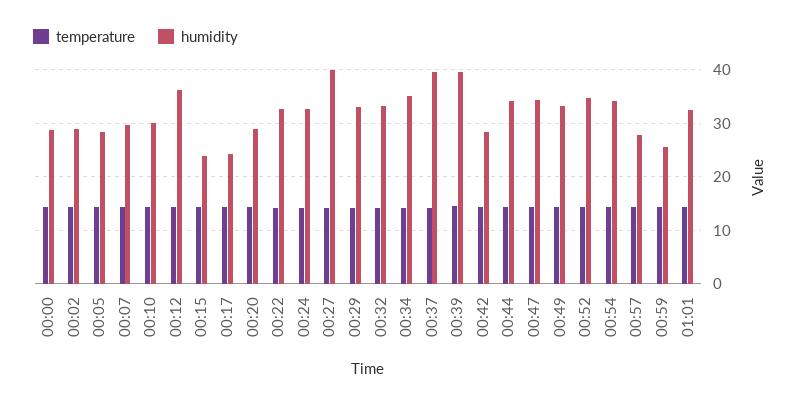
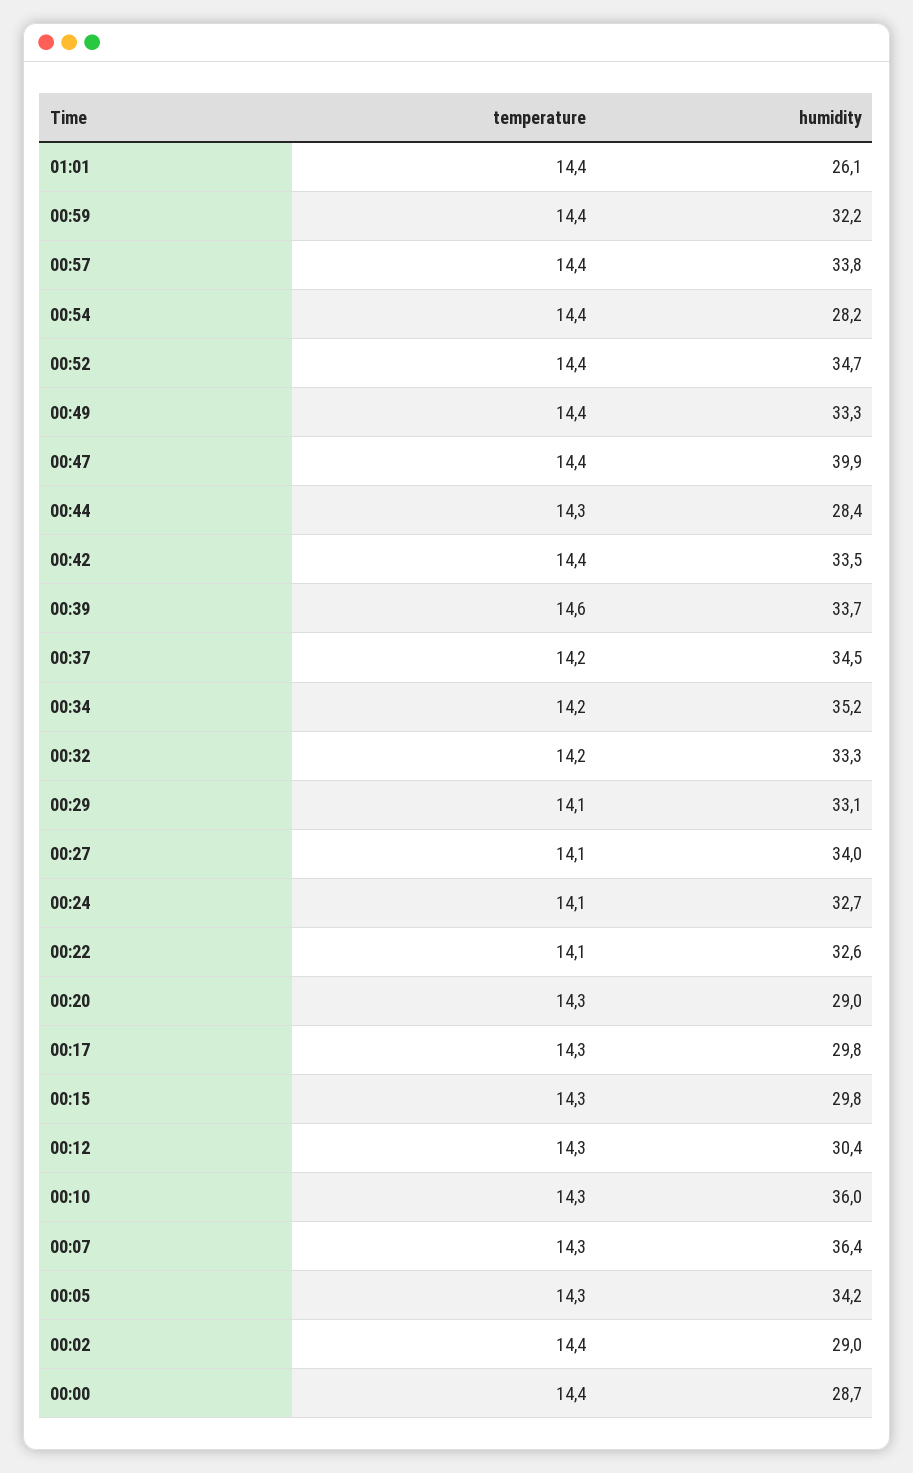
  {
    "temperature": {
      "00:00": 14.4,
      "00:02": 14.4,
      "00:05": 14.3,
      "00:07": 14.3,
      "00:10": 14.3,
      "00:12": 14.3,
      "00:15": 14.3,
      "00:17": 14.3,
      "00:20": 14.3,
      "00:22": 14.1,
      "00:24": 14.1,
      "00:27": 14.1,
      "00:29": 14.1,
      "00:32": 14.2,
      "00:34": 14.2,
      "00:37": 14.2,
      "00:39": 14.6,
      "00:42": 14.4,
      "00:44": 14.3,
      "00:47": 14.4,
      "00:49": 14.4,
      "00:52": 14.4,
      "00:54": 14.4,
      "00:57": 14.4,
      "00:59": 14.4,
      "01:01": 14.4
    },
    "humidity": {
      "00:00": 28.7,
      "00:02": 29,
-     "00:05": 28,
+     "00:05": 34.2,
-     "00:07": 30,
+     "00:07": 36.4,
-     "00:10": 30,
+     "00:10": 36,
-     "00:12": 36,
+     "00:12": 30.4,
-     "00:15": 24,
+     "00:15": 29.8,
-     "00:17": 24,
+     "00:17": 29.8,
      "00:20": 29,
      "00:22": 32.6,
      "00:24": 32.7,
-     "00:27": 40,
+     "00:27": 34,
      "00:29": 33.1,
      "00:32": 33.3,
      "00:34": 35.2,
-     "00:37": 40,
+     "00:37": 34.5,
-     "00:39": 40,
+     "00:39": 33.7,
-     "00:42": 28,
+     "00:42": 33.5,
-     "00:44": 34,
+     "00:44": 28.4,
-     "00:47": 34,
+     "00:47": 39.9,
      "00:49": 33.3,
      "00:52": 34.7,
-     "00:54": 34,
+     "00:54": 28.2,
-     "00:57": 28,
+     "00:57": 33.8,
-     "00:59": 26,
+     "00:59": 32.2,
-     "01:01": 32
+     "01:01": 26.1
    }
  }

